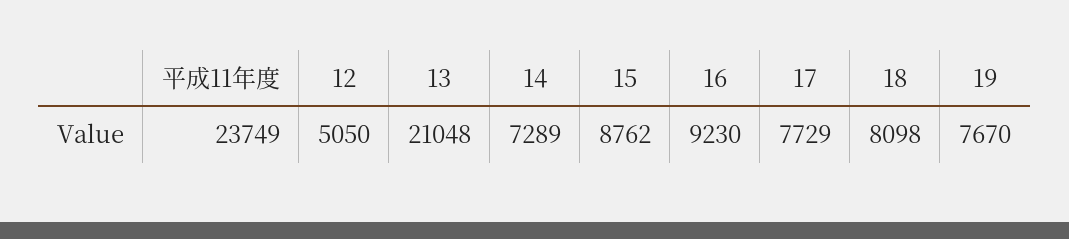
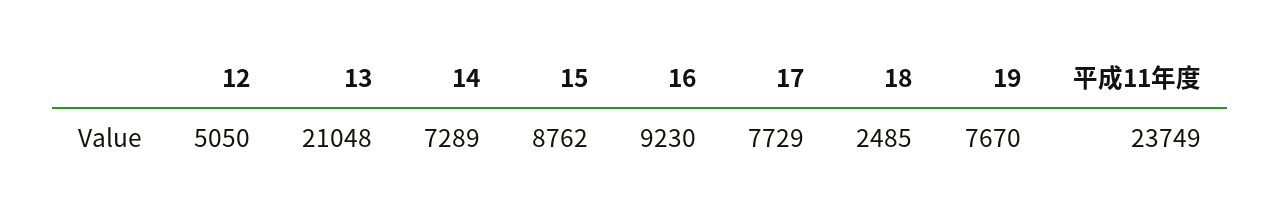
  {
    "平成11年度": 23749,
    "12": 5050,
    "13": 21048,
    "14": 7289,
    "15": 8762,
    "16": 9230,
    "17": 7729,
-   "18": 8098,
+   "18": 2485,
    "19": 7670
  }

